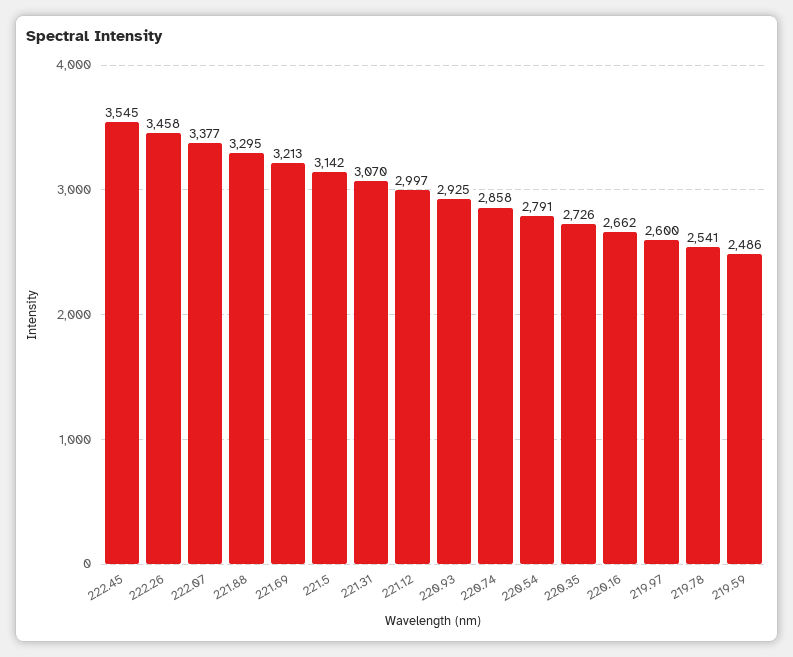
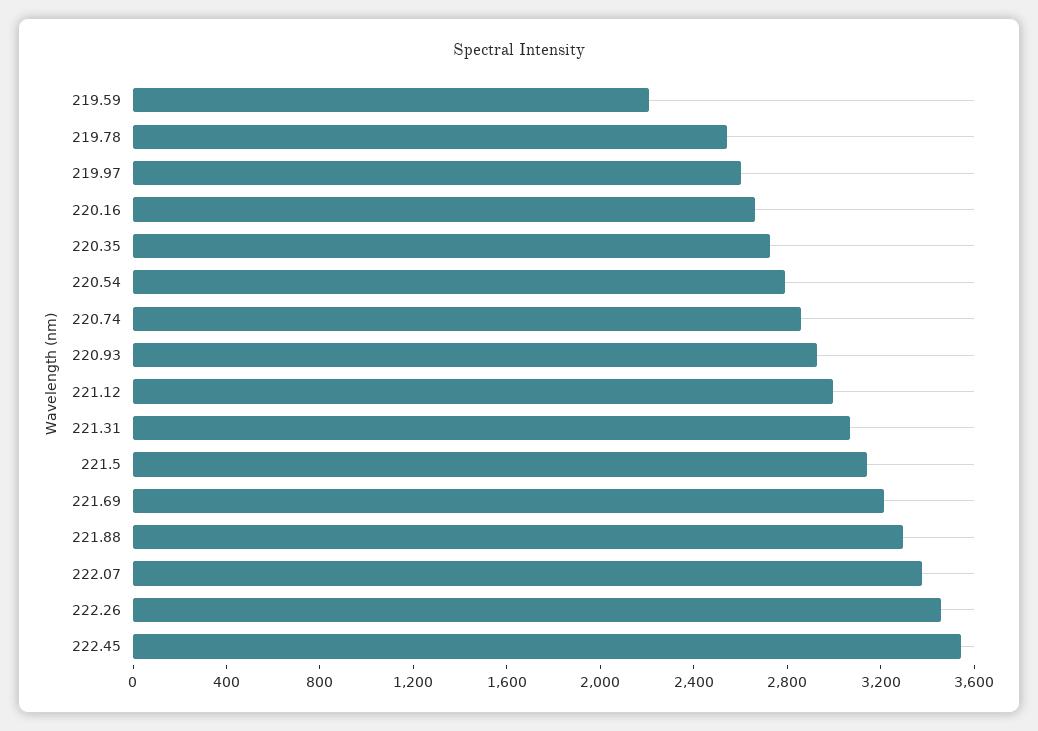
  {
    "222.45": 3545,
    "222.26": 3458,
    "222.07": 3377,
    "221.88": 3295,
    "221.69": 3213,
    "221.5": 3142,
    "221.31": 3070,
    "221.12": 2997,
    "220.93": 2925,
    "220.74": 2858,
    "220.54": 2791,
    "220.35": 2726,
    "220.16": 2662,
    "219.97": 2600,
    "219.78": 2541,
-   "219.59": 2486
+   "219.59": 2200
  }

